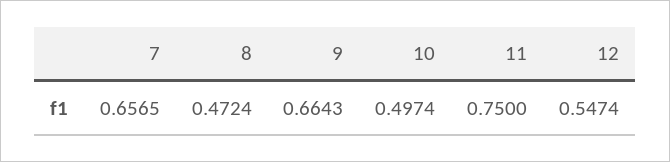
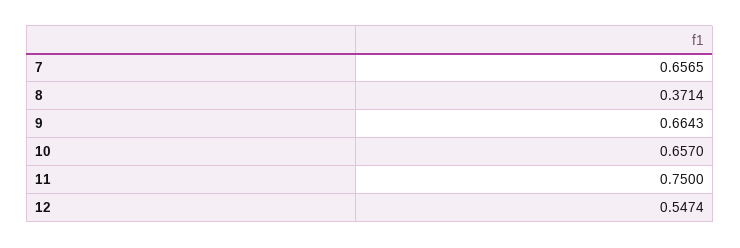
  {
    "7": 0.6565,
-   "8": 0.4724,
+   "8": 0.3714,
    "9": 0.6643,
-   "10": 0.4974,
+   "10": 0.657,
    "11": 0.75,
    "12": 0.5474
  }

